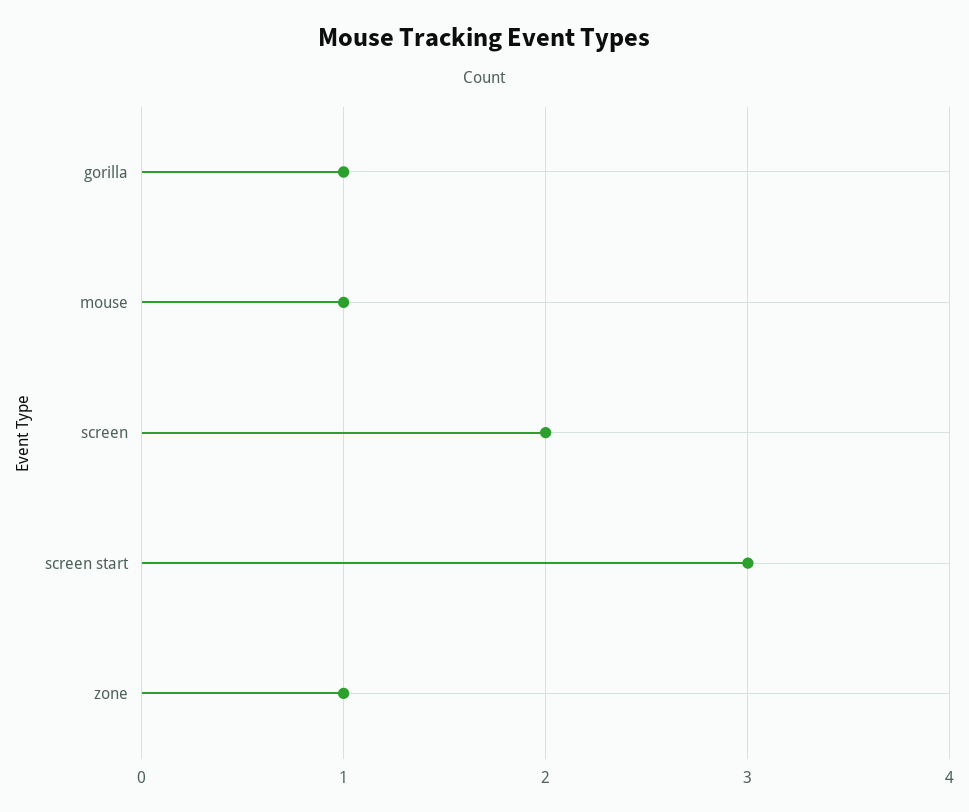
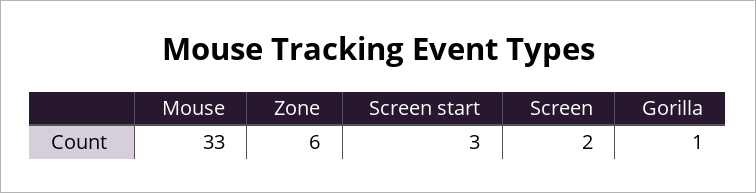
  {
    "gorilla": 1,
-   "mouse": 1,
+   "mouse": 33,
    "screen": 2,
    "screen start": 3,
-   "zone": 1
+   "zone": 6
  }

